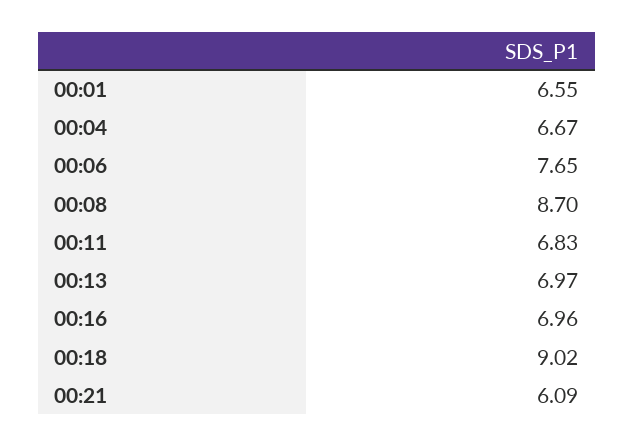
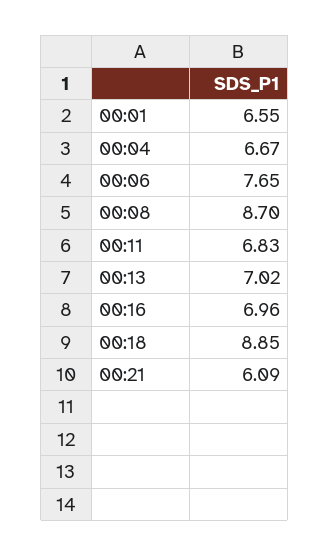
  {
    "00:01": 6.55,
    "00:04": 6.67,
    "00:06": 7.65,
    "00:08": 8.7,
    "00:11": 6.83,
-   "00:13": 6.97,
+   "00:13": 7.02,
    "00:16": 6.96,
-   "00:18": 9.02,
+   "00:18": 8.85,
    "00:21": 6.09
  }

